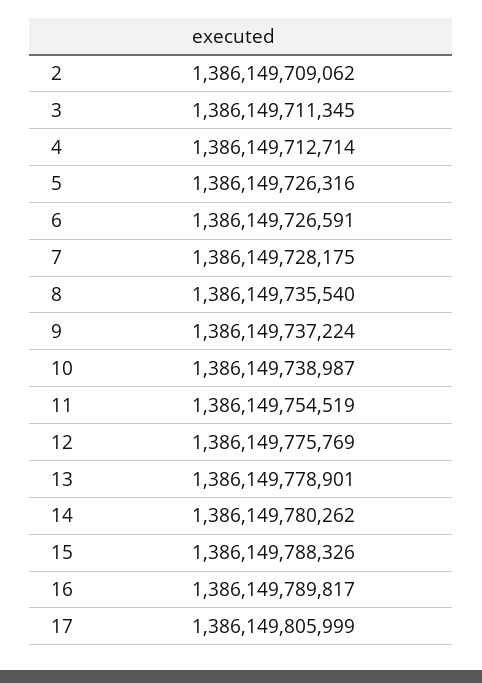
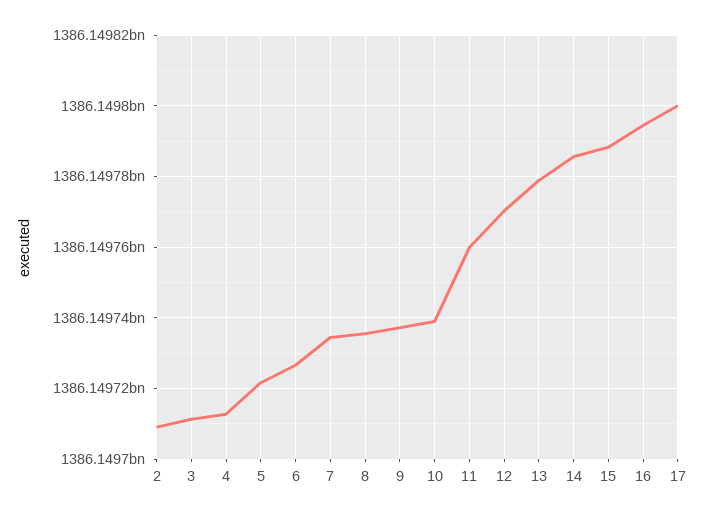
  {
    "2": 1386149709062,
    "3": 1386149711345,
    "4": 1386149712714,
-   "5": 1386149726316,
+   "5": 1386149722000,
    "6": 1386149726591,
-   "7": 1386149728175,
+   "7": 1386149734000,
    "8": 1386149735540,
    "9": 1386149737224,
    "10": 1386149738987,
-   "11": 1386149754519,
+   "11": 1386149760000,
-   "12": 1386149775769,
+   "12": 1386149770000,
    "13": 1386149778901,
-   "14": 1386149780262,
+   "14": 1386149786000,
    "15": 1386149788326,
-   "16": 1386149789817,
+   "16": 1386149794000,
-   "17": 1386149805999
+   "17": 1386149800000
  }

